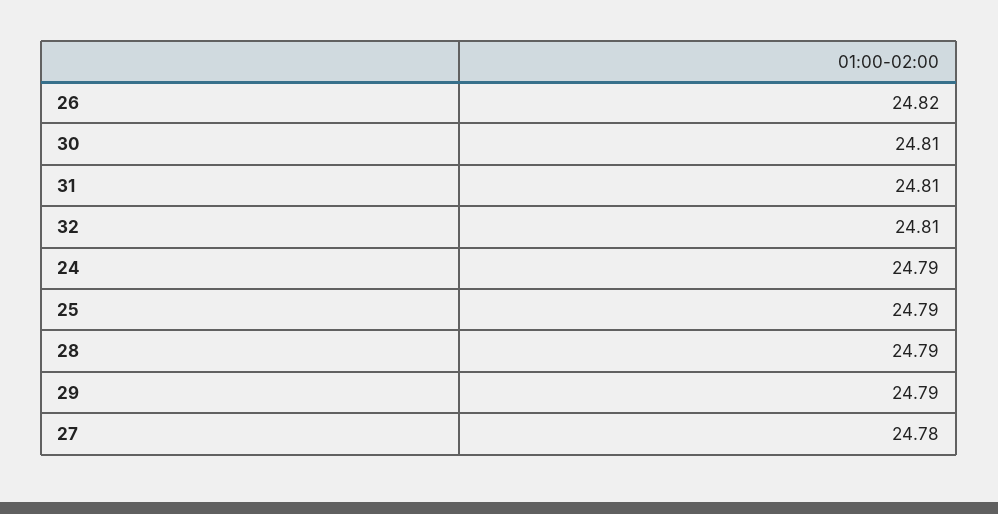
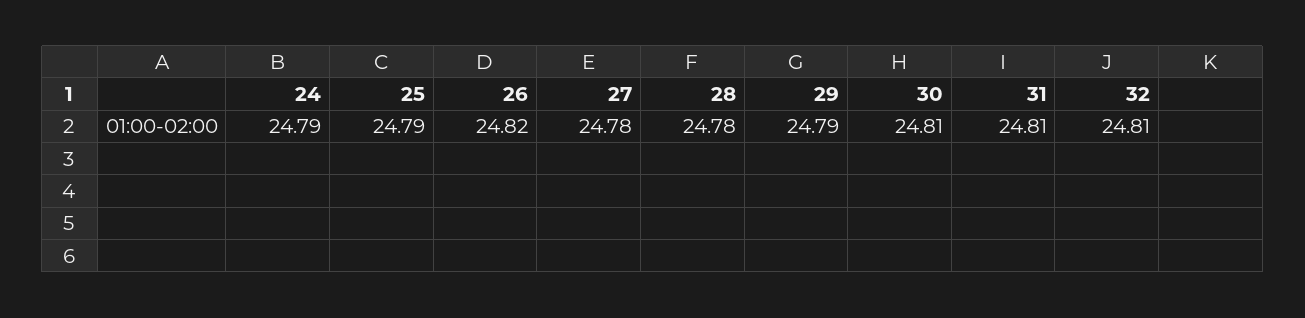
  {
    "26": 24.82,
    "30": 24.81,
    "31": 24.81,
    "32": 24.81,
    "24": 24.79,
    "25": 24.79,
-   "28": 24.79,
+   "28": 24.78,
    "29": 24.79,
    "27": 24.78
  }

